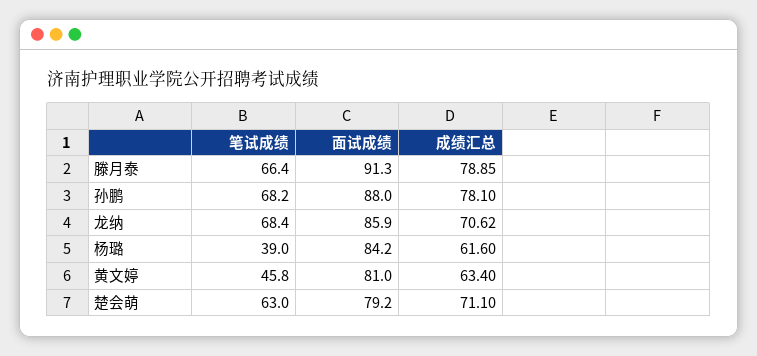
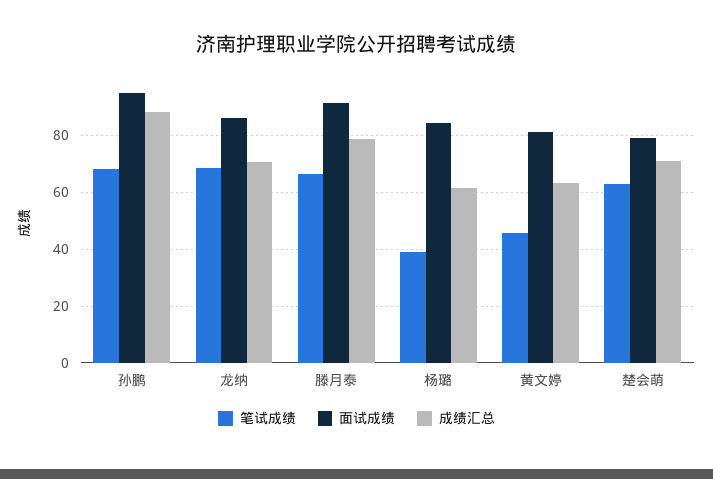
  {
    "笔试成绩": {
      "滕月泰": 66.4,
      "孙鹏": 68.2,
      "龙纳": 68.4,
      "杨璐": 39,
      "黄文婷": 45.8,
      "楚会萌": 63
    },
    "面试成绩": {
      "滕月泰": 91.3,
-     "孙鹏": 88,
+     "孙鹏": 95,
      "龙纳": 85.9,
      "杨璐": 84.2,
      "黄文婷": 81,
      "楚会萌": 79.2
    },
    "成绩汇总": {
      "滕月泰": 78.85,
-     "孙鹏": 78.1,
+     "孙鹏": 87.5,
      "龙纳": 70.62,
      "杨璐": 61.6,
      "黄文婷": 63.4,
      "楚会萌": 71.1
    }
  }

